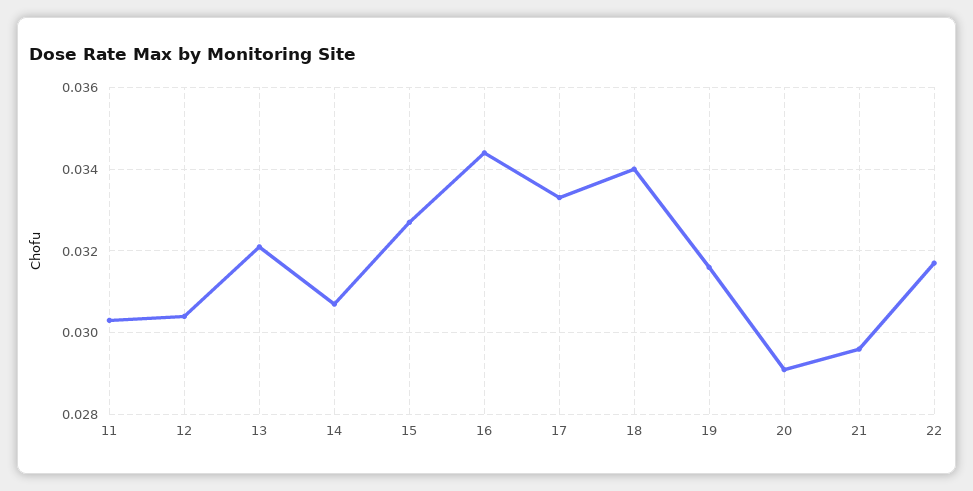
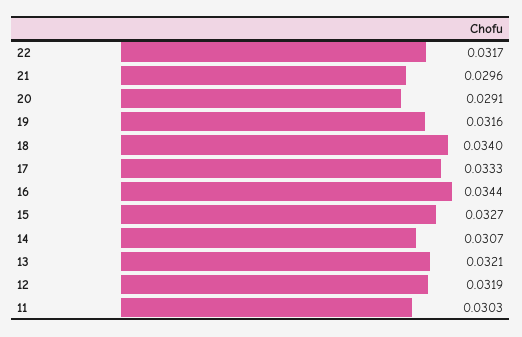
  {
    "11": 0.0303,
-   "12": 0.0305,
+   "12": 0.0319,
    "13": 0.0321,
    "14": 0.0307,
    "15": 0.0327,
    "16": 0.0344,
    "17": 0.0333,
    "18": 0.034,
    "19": 0.0316,
    "20": 0.0291,
    "21": 0.0296,
    "22": 0.0317
  }

